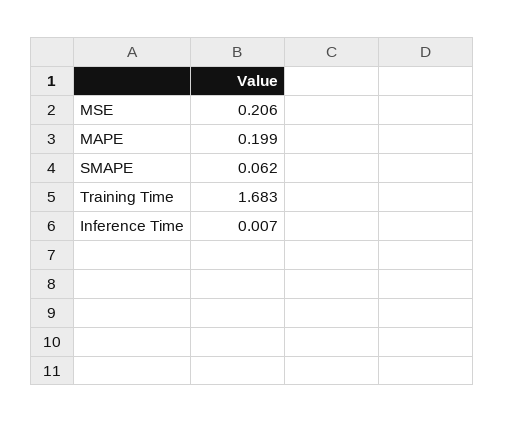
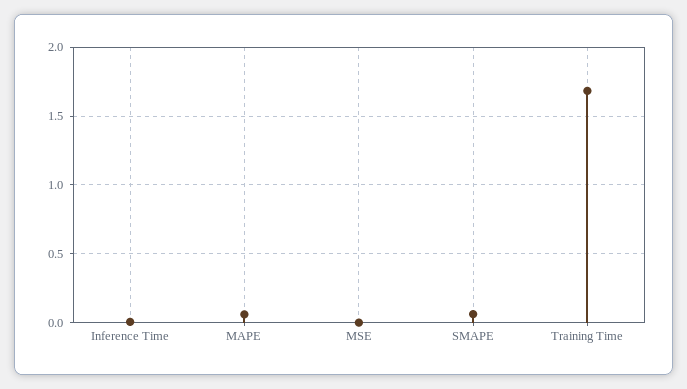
  {
-   "MSE": 0.206,
+   "MSE": 0,
-   "MAPE": 0.199,
+   "MAPE": 0.05,
    "SMAPE": 0.062,
    "Training Time": 1.683,
    "Inference Time": 0.007
  }

